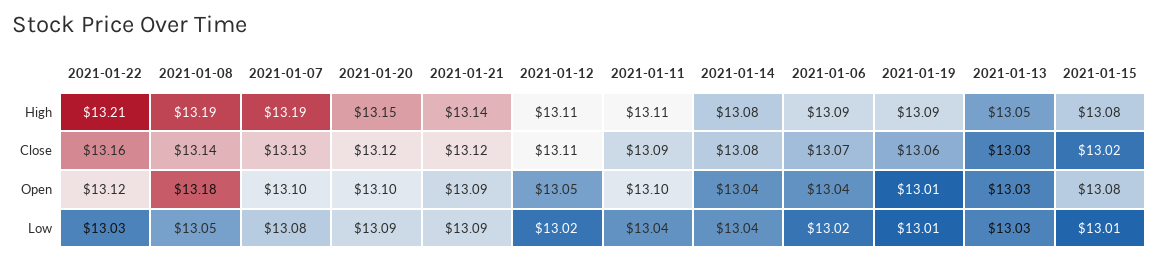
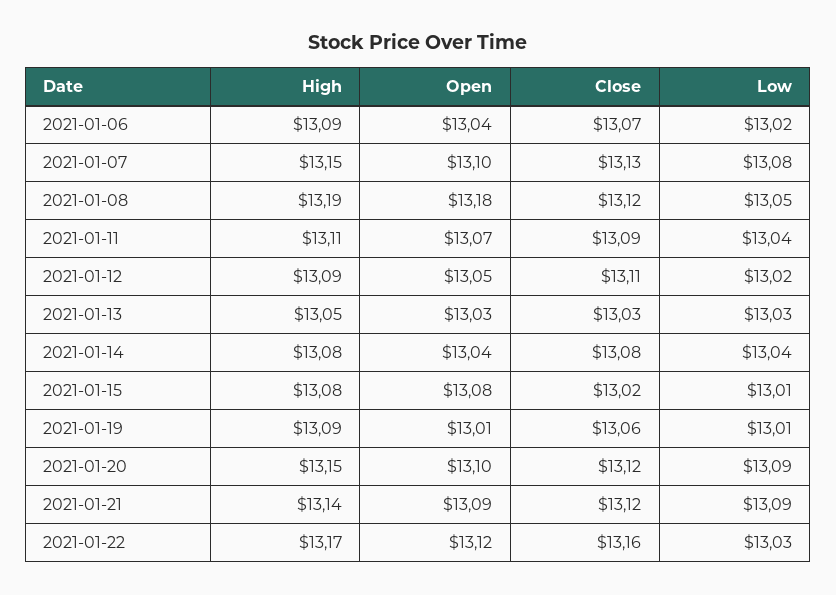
  {
    "2021-01-22": {
-     "High": 13.21,
+     "High": 13.17,
      "Close": 13.16,
      "Open": 13.12,
      "Low": 13.03
    },
    "2021-01-08": {
      "High": 13.19,
-     "Close": 13.14,
+     "Close": 13.12,
      "Open": 13.18,
      "Low": 13.05
    },
    "2021-01-07": {
-     "High": 13.19,
+     "High": 13.15,
      "Close": 13.13,
      "Open": 13.1,
      "Low": 13.08
    },
    "2021-01-20": {
      "High": 13.15,
      "Close": 13.12,
      "Open": 13.1,
      "Low": 13.09
    },
    "2021-01-21": {
      "High": 13.14,
      "Close": 13.12,
      "Open": 13.09,
      "Low": 13.09
    },
    "2021-01-12": {
-     "High": 13.11,
+     "High": 13.09,
      "Close": 13.11,
      "Open": 13.05,
      "Low": 13.02
    },
    "2021-01-11": {
      "High": 13.11,
      "Close": 13.09,
-     "Open": 13.1,
+     "Open": 13.07,
      "Low": 13.04
    },
    "2021-01-14": {
      "High": 13.08,
      "Close": 13.08,
      "Open": 13.04,
      "Low": 13.04
    },
    "2021-01-06": {
      "High": 13.09,
      "Close": 13.07,
      "Open": 13.04,
      "Low": 13.02
    },
    "2021-01-19": {
      "High": 13.09,
      "Close": 13.06,
      "Open": 13.01,
      "Low": 13.01
    },
    "2021-01-13": {
      "High": 13.05,
      "Close": 13.03,
      "Open": 13.03,
      "Low": 13.03
    },
    "2021-01-15": {
      "High": 13.08,
      "Close": 13.02,
      "Open": 13.08,
      "Low": 13.01
    }
  }

